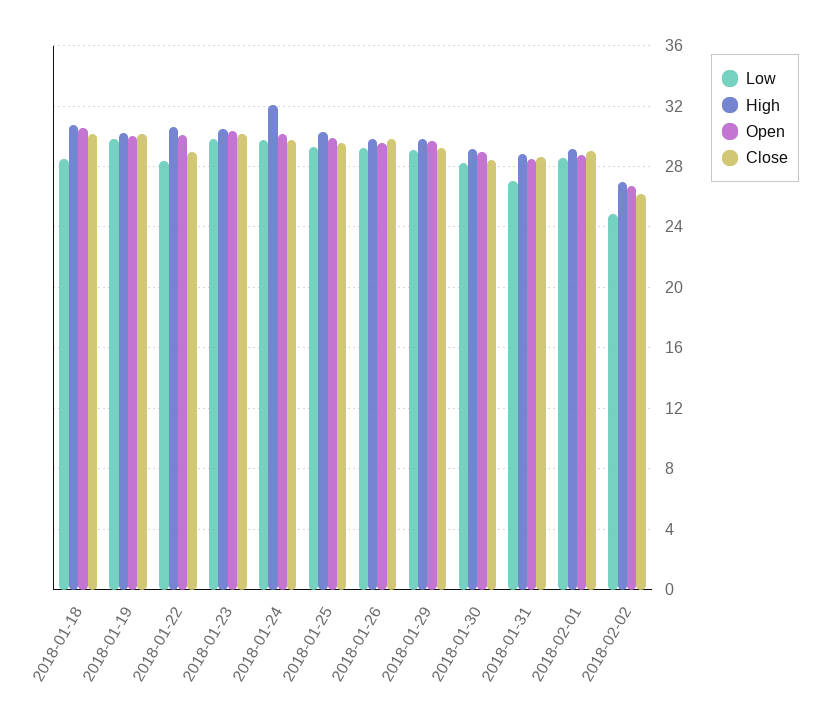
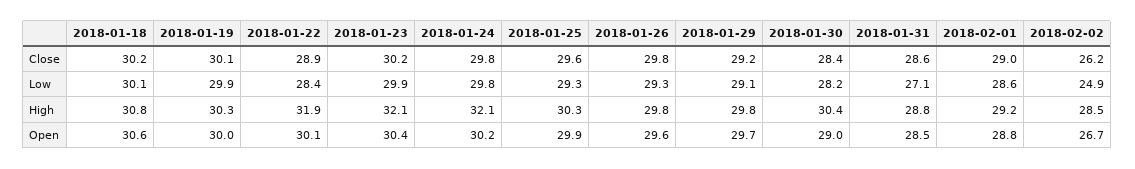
  {
    "Low": {
-     "2018-01-18": 28.5,
+     "2018-01-18": 30.1,
      "2018-01-19": 29.9,
      "2018-01-22": 28.4,
      "2018-01-23": 29.9,
      "2018-01-24": 29.8,
      "2018-01-25": 29.3,
      "2018-01-26": 29.3,
      "2018-01-29": 29.1,
      "2018-01-30": 28.2,
      "2018-01-31": 27.1,
      "2018-02-01": 28.6,
      "2018-02-02": 24.9
    },
    "High": {
      "2018-01-18": 30.8,
      "2018-01-19": 30.3,
-     "2018-01-22": 30.5,
+     "2018-01-22": 31.9,
-     "2018-01-23": 30.5,
+     "2018-01-23": 32.1,
      "2018-01-24": 32.1,
      "2018-01-25": 30.3,
      "2018-01-26": 29.8,
      "2018-01-29": 29.8,
-     "2018-01-30": 29,
+     "2018-01-30": 30.4,
      "2018-01-31": 28.8,
      "2018-02-01": 29.2,
-     "2018-02-02": 27
+     "2018-02-02": 28.5
    },
    "Open": {
      "2018-01-18": 30.6,
      "2018-01-19": 30,
      "2018-01-22": 30.1,
      "2018-01-23": 30.4,
      "2018-01-24": 30.2,
      "2018-01-25": 29.9,
      "2018-01-26": 29.6,
      "2018-01-29": 29.7,
      "2018-01-30": 29,
      "2018-01-31": 28.5,
      "2018-02-01": 28.8,
      "2018-02-02": 26.7
    },
    "Close": {
      "2018-01-18": 30.2,
      "2018-01-19": 30.1,
      "2018-01-22": 28.9,
      "2018-01-23": 30.2,
      "2018-01-24": 29.8,
      "2018-01-25": 29.6,
      "2018-01-26": 29.8,
      "2018-01-29": 29.2,
      "2018-01-30": 28.4,
      "2018-01-31": 28.6,
      "2018-02-01": 29,
      "2018-02-02": 26.2
    }
  }

